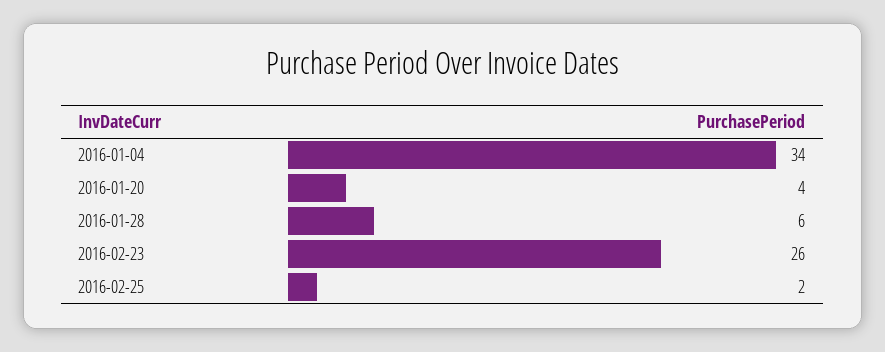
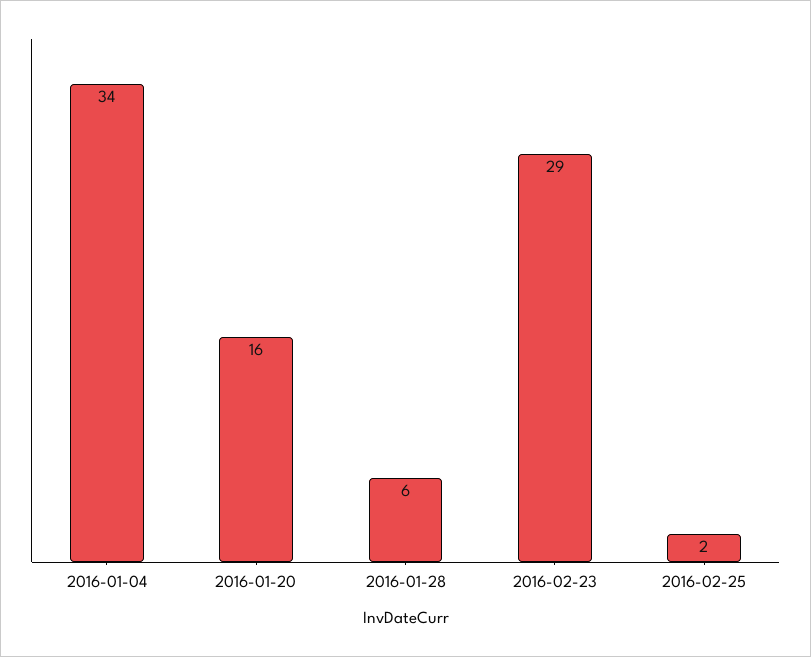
  {
    "2016-01-04": 34,
-   "2016-01-20": 4,
+   "2016-01-20": 16,
    "2016-01-28": 6,
-   "2016-02-23": 26,
+   "2016-02-23": 29,
    "2016-02-25": 2
  }

